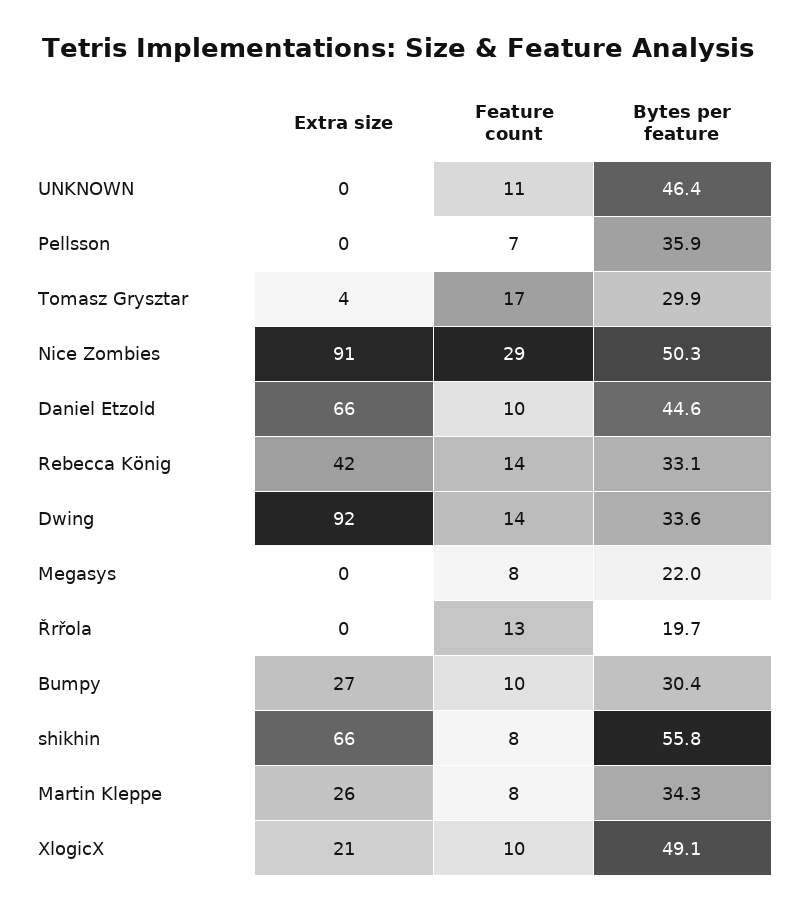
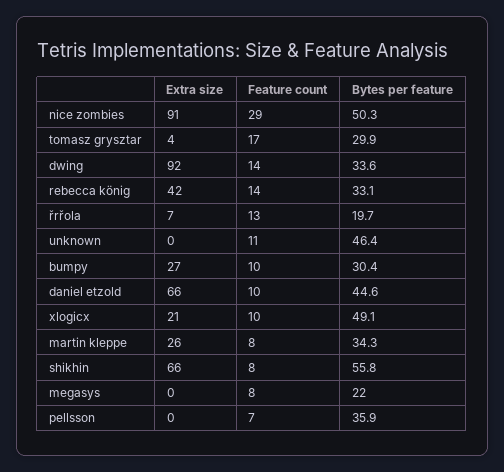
  {
    "Extra size": {
      "UNKNOWN": 0,
      "Pellsson": 0,
      "Tomasz Grysztar": 4,
      "Nice Zombies": 91,
      "Daniel Etzold": 66,
      "Rebecca König": 42,
      "Dwing": 92,
      "Megasys": 0,
-     "Řrřola": 0,
+     "Řrřola": 7,
      "Bumpy": 27,
      "shikhin": 66,
      "Martin Kleppe": 26,
      "XlogicX": 21
    },
    "Feature count": {
      "UNKNOWN": 11,
      "Pellsson": 7,
      "Tomasz Grysztar": 17,
      "Nice Zombies": 29,
      "Daniel Etzold": 10,
      "Rebecca König": 14,
      "Dwing": 14,
      "Megasys": 8,
      "Řrřola": 13,
      "Bumpy": 10,
      "shikhin": 8,
      "Martin Kleppe": 8,
      "XlogicX": 10
    },
    "Bytes per feature": {
      "UNKNOWN": 46.4,
      "Pellsson": 35.9,
      "Tomasz Grysztar": 29.9,
      "Nice Zombies": 50.3,
      "Daniel Etzold": 44.6,
      "Rebecca König": 33.1,
      "Dwing": 33.6,
      "Megasys": 22,
      "Řrřola": 19.7,
      "Bumpy": 30.4,
      "shikhin": 55.8,
      "Martin Kleppe": 34.3,
      "XlogicX": 49.1
    }
  }

